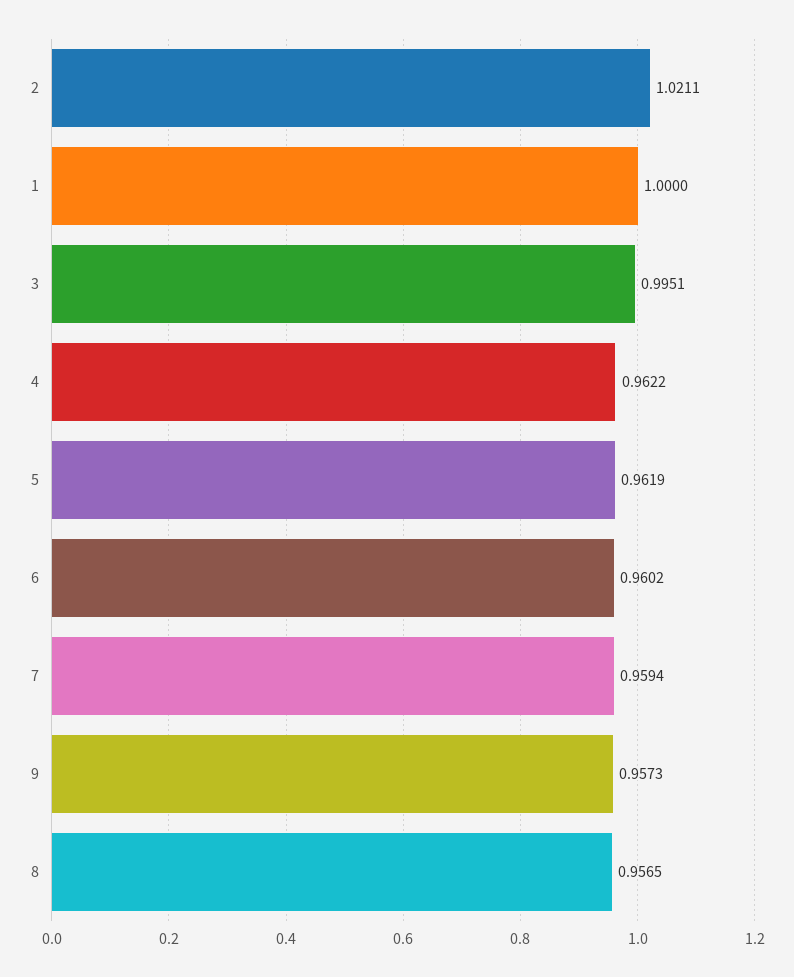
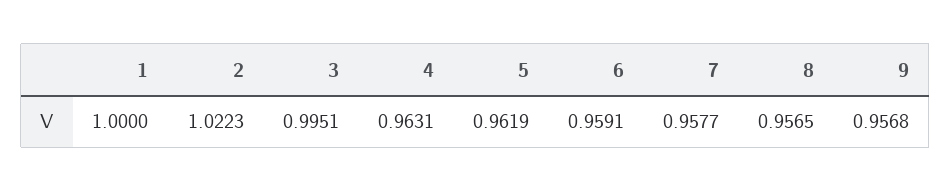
  {
-   "2": 1.0211,
+   "2": 1.0223,
    "1": 1,
    "3": 0.9951,
-   "4": 0.9622,
+   "4": 0.9631,
    "5": 0.9619,
-   "6": 0.9602,
+   "6": 0.9591,
-   "7": 0.9594,
+   "7": 0.9577,
-   "9": 0.9573,
+   "9": 0.9568,
    "8": 0.9565
  }

